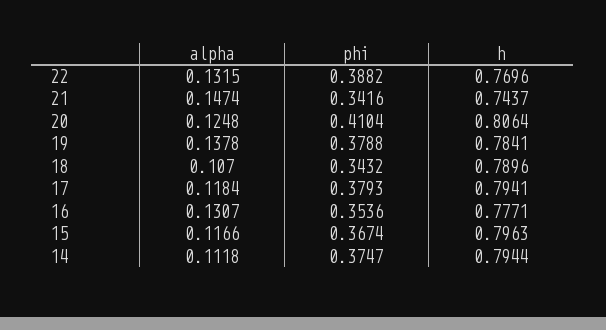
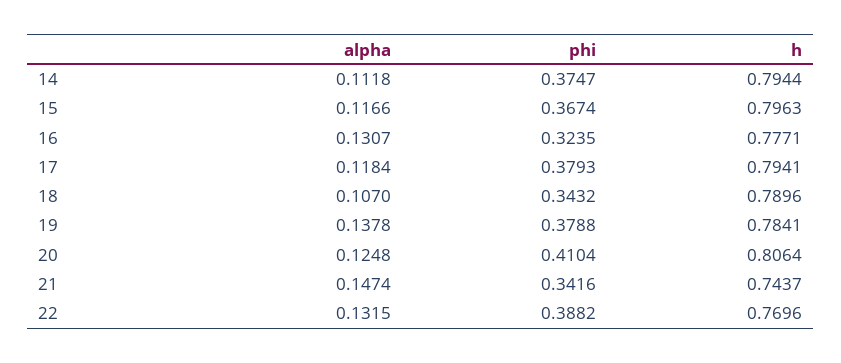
  {
    "alpha": {
      "22": 0.1315,
      "21": 0.1474,
      "20": 0.1248,
      "19": 0.1378,
      "18": 0.107,
      "17": 0.1184,
      "16": 0.1307,
      "15": 0.1166,
      "14": 0.1118
    },
    "phi": {
      "22": 0.3882,
      "21": 0.3416,
      "20": 0.4104,
      "19": 0.3788,
      "18": 0.3432,
      "17": 0.3793,
-     "16": 0.3536,
+     "16": 0.3235,
      "15": 0.3674,
      "14": 0.3747
    },
    "h": {
      "22": 0.7696,
      "21": 0.7437,
      "20": 0.8064,
      "19": 0.7841,
      "18": 0.7896,
      "17": 0.7941,
      "16": 0.7771,
      "15": 0.7963,
      "14": 0.7944
    }
  }

